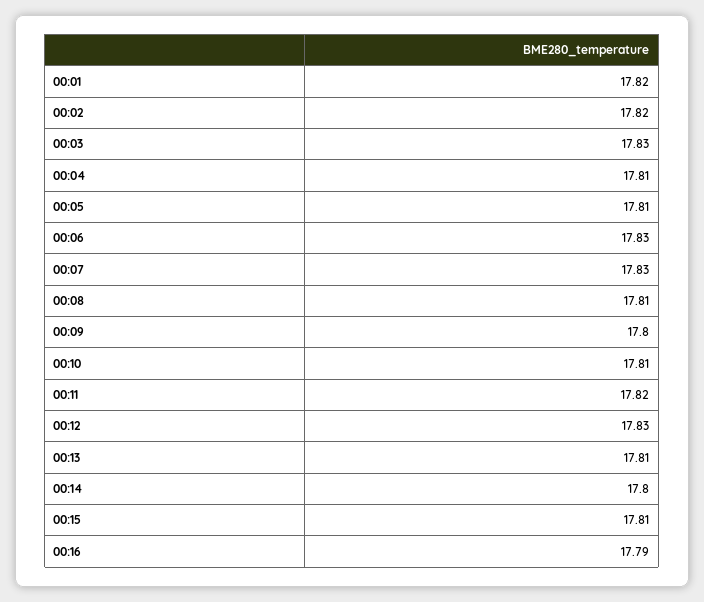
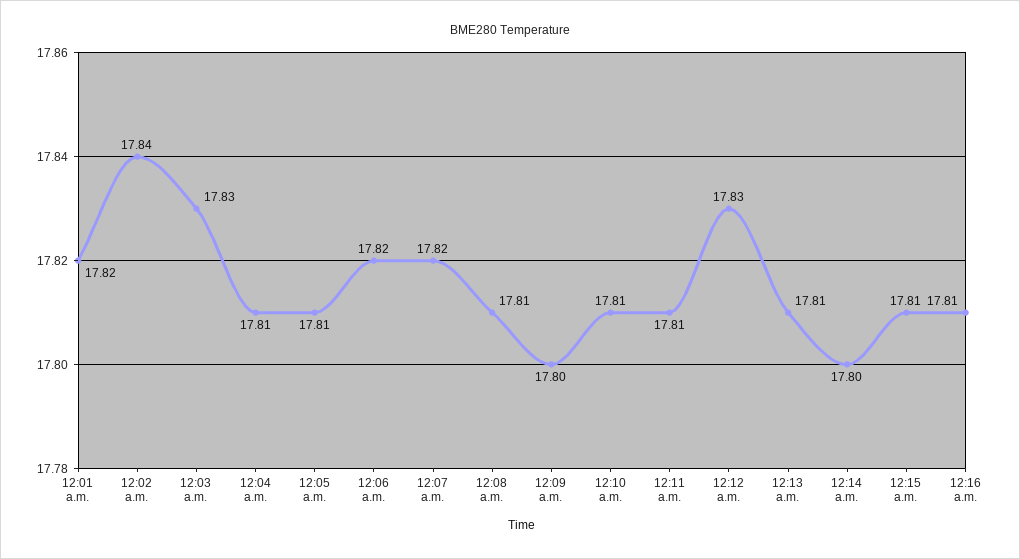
  {
    "00:01": 17.82,
-   "00:02": 17.82,
+   "00:02": 17.84,
    "00:03": 17.83,
    "00:04": 17.81,
    "00:05": 17.81,
-   "00:06": 17.83,
+   "00:06": 17.82,
-   "00:07": 17.83,
+   "00:07": 17.82,
    "00:08": 17.81,
    "00:09": 17.8,
    "00:10": 17.81,
-   "00:11": 17.82,
+   "00:11": 17.81,
    "00:12": 17.83,
    "00:13": 17.81,
    "00:14": 17.8,
    "00:15": 17.81,
-   "00:16": 17.79
+   "00:16": 17.81
  }

